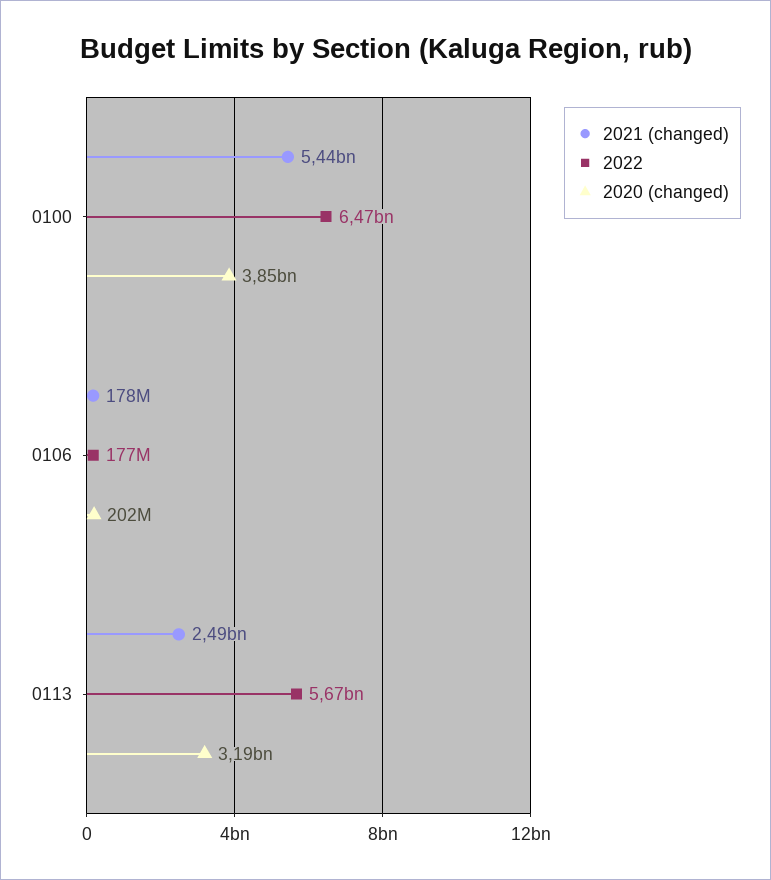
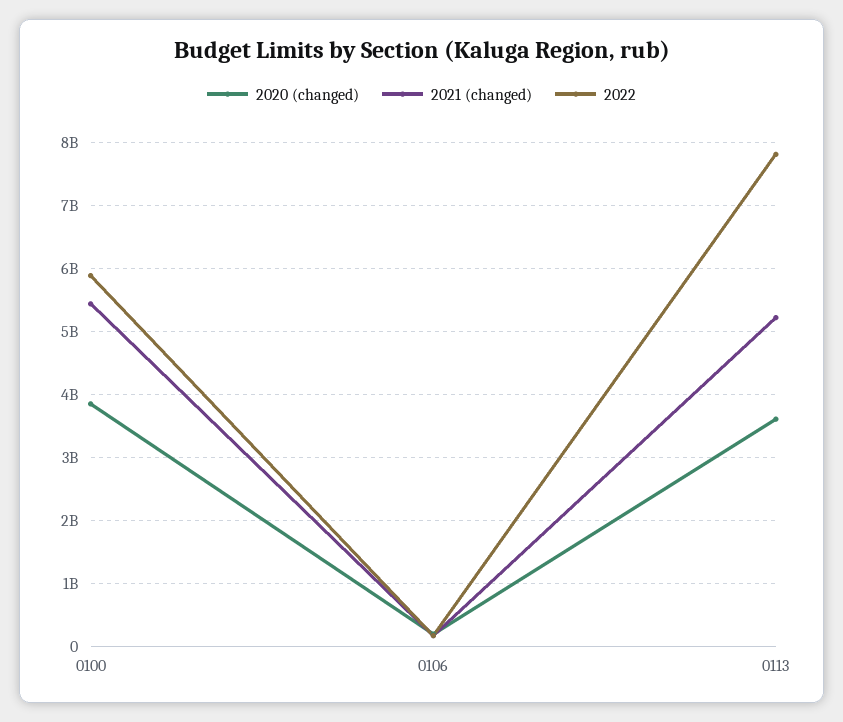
  {
    "2021 (changed)": {
      "0100": 5440000000,
      "0106": 178000000,
-     "0113": 2490000000
+     "0113": 5200000000
    },
    "2022": {
-     "0100": 6470000000,
+     "0100": 5900000000,
      "0106": 177000000,
-     "0113": 5670000000
+     "0113": 7800000000
    },
    "2020 (changed)": {
      "0100": 3850000000,
      "0106": 202000000,
-     "0113": 3190000000
+     "0113": 3600000000
    }
  }

